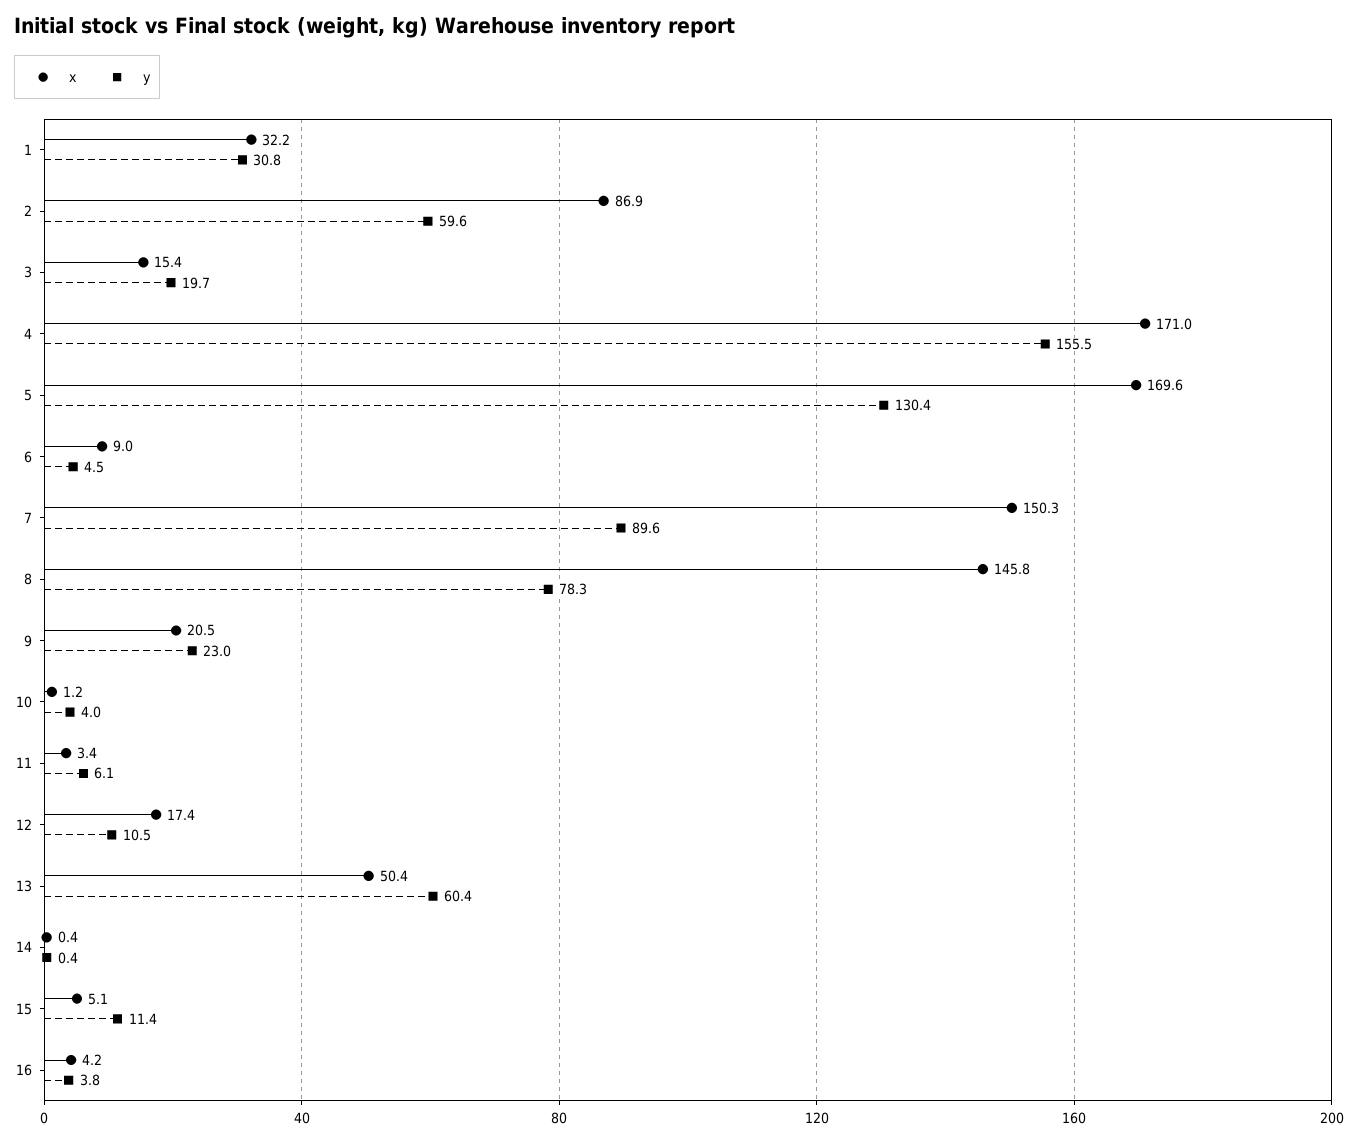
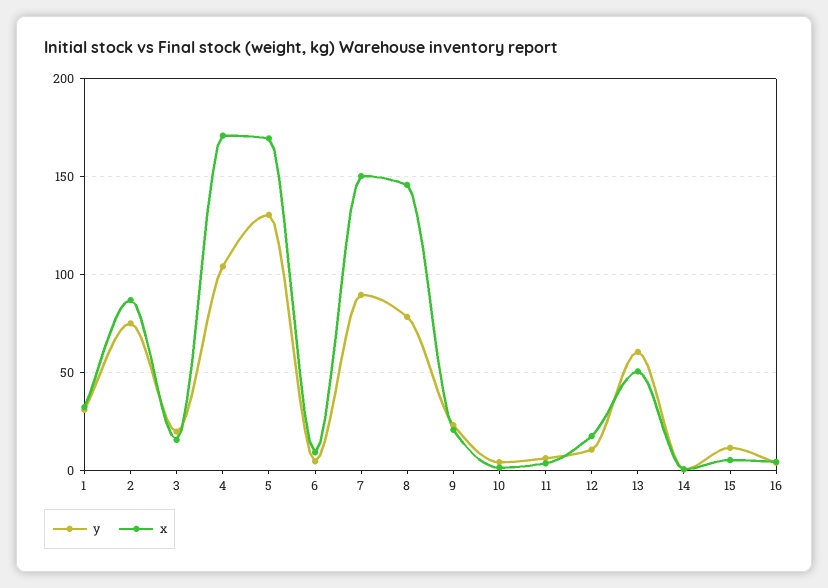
  {
    "x": {
      "1": 32.2,
      "2": 86.9,
      "3": 15.4,
      "4": 171,
      "5": 169.6,
      "6": 9,
      "7": 150.3,
      "8": 145.8,
      "9": 20.5,
      "10": 1.2,
      "11": 3.4,
      "12": 17.4,
      "13": 50.4,
      "14": 0.4,
      "15": 5.1,
      "16": 4.2
    },
    "y": {
      "1": 30.8,
-     "2": 59.6,
+     "2": 75,
      "3": 19.7,
-     "4": 155.5,
+     "4": 105,
      "5": 130.4,
      "6": 4.5,
      "7": 89.6,
      "8": 78.3,
      "9": 23,
      "10": 4,
      "11": 6.1,
      "12": 10.5,
      "13": 60.4,
      "14": 0.4,
      "15": 11.4,
      "16": 3.8
    }
  }

